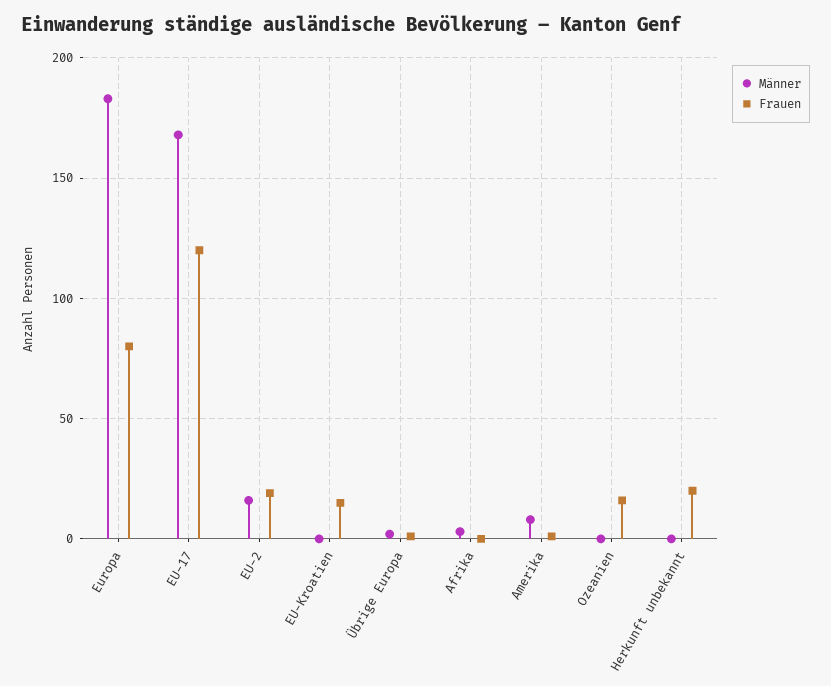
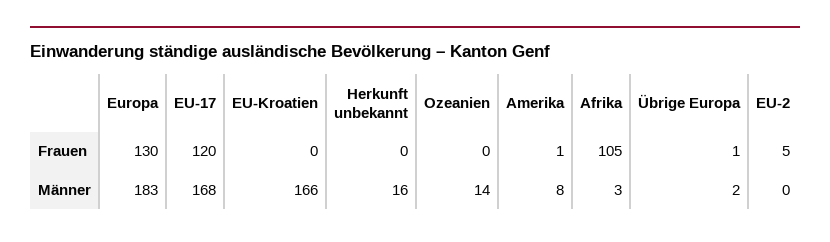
  {
    "Männer": {
      "Europa": 183,
      "EU-17": 168,
-     "EU-2": 15,
+     "EU-2": 0,
-     "EU-Kroatien": 0,
+     "EU-Kroatien": 166,
      "Übrige Europa": 2,
      "Afrika": 3,
      "Amerika": 8,
-     "Ozeanien": 0,
+     "Ozeanien": 14,
-     "Herkunft unbekannt": 0
+     "Herkunft unbekannt": 16
    },
    "Frauen": {
-     "Europa": 80,
+     "Europa": 130,
      "EU-17": 120,
-     "EU-2": 20,
+     "EU-2": 5,
-     "EU-Kroatien": 15,
+     "EU-Kroatien": 0,
      "Übrige Europa": 1,
-     "Afrika": 0,
+     "Afrika": 105,
      "Amerika": 1,
-     "Ozeanien": 15,
+     "Ozeanien": 0,
-     "Herkunft unbekannt": 20
+     "Herkunft unbekannt": 0
    }
  }

